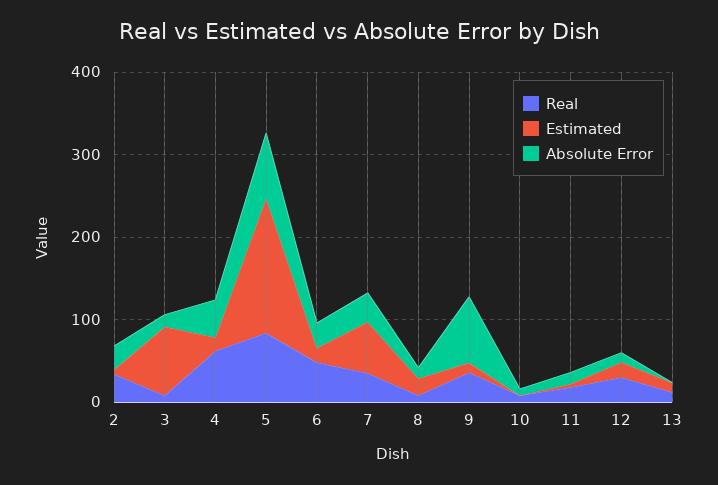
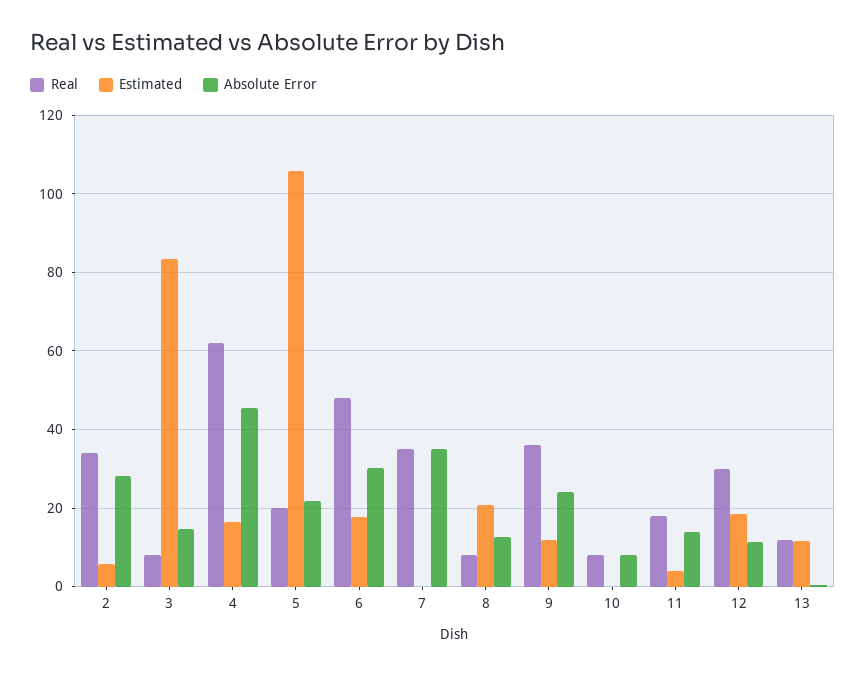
  {
    "Real": {
      "2": 34,
      "3": 8,
      "4": 62,
-     "5": 80,
+     "5": 20,
      "6": 48,
      "7": 36,
      "8": 8,
      "9": 36,
      "10": 8,
      "11": 18,
      "12": 30,
      "13": 12
    },
    "Estimated": {
      "2": 6,
      "3": 84,
      "4": 16,
-     "5": 160,
+     "5": 106,
      "6": 18,
-     "7": 60,
+     "7": 0,
      "8": 20,
      "9": 12,
      "10": 0,
      "11": 4,
      "12": 18,
      "13": 12
    },
    "Absolute Error": {
      "2": 28,
      "3": 14,
      "4": 46,
-     "5": 80,
+     "5": 22,
      "6": 30,
      "7": 36,
      "8": 12,
-     "9": 80,
+     "9": 24,
      "10": 8,
      "11": 14,
      "12": 12,
      "13": 0
    }
  }

